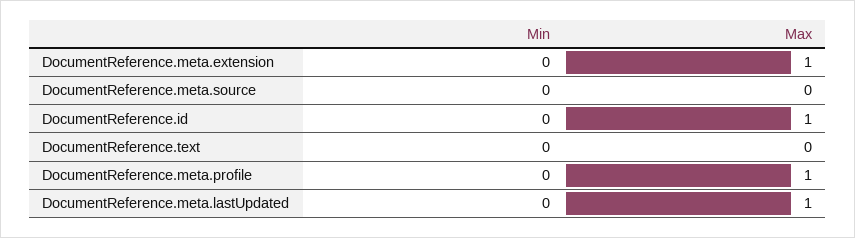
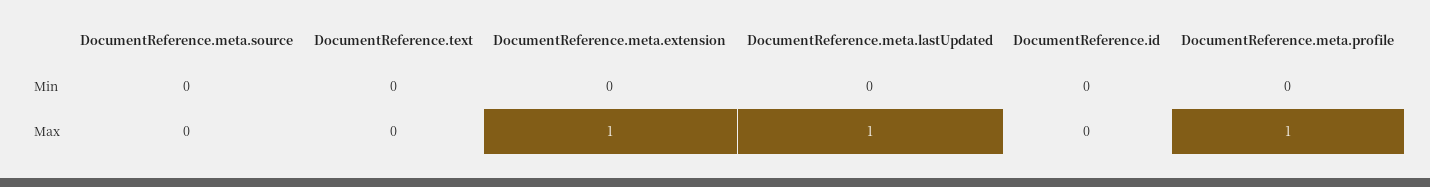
  {
    "Min": {
      "DocumentReference.meta.extension": 0,
      "DocumentReference.meta.source": 0,
      "DocumentReference.id": 0,
      "DocumentReference.text": 0,
      "DocumentReference.meta.profile": 0,
      "DocumentReference.meta.lastUpdated": 0
    },
    "Max": {
      "DocumentReference.meta.extension": 1,
      "DocumentReference.meta.source": 0,
-     "DocumentReference.id": 1,
+     "DocumentReference.id": 0,
      "DocumentReference.text": 0,
      "DocumentReference.meta.profile": 1,
      "DocumentReference.meta.lastUpdated": 1
    }
  }

